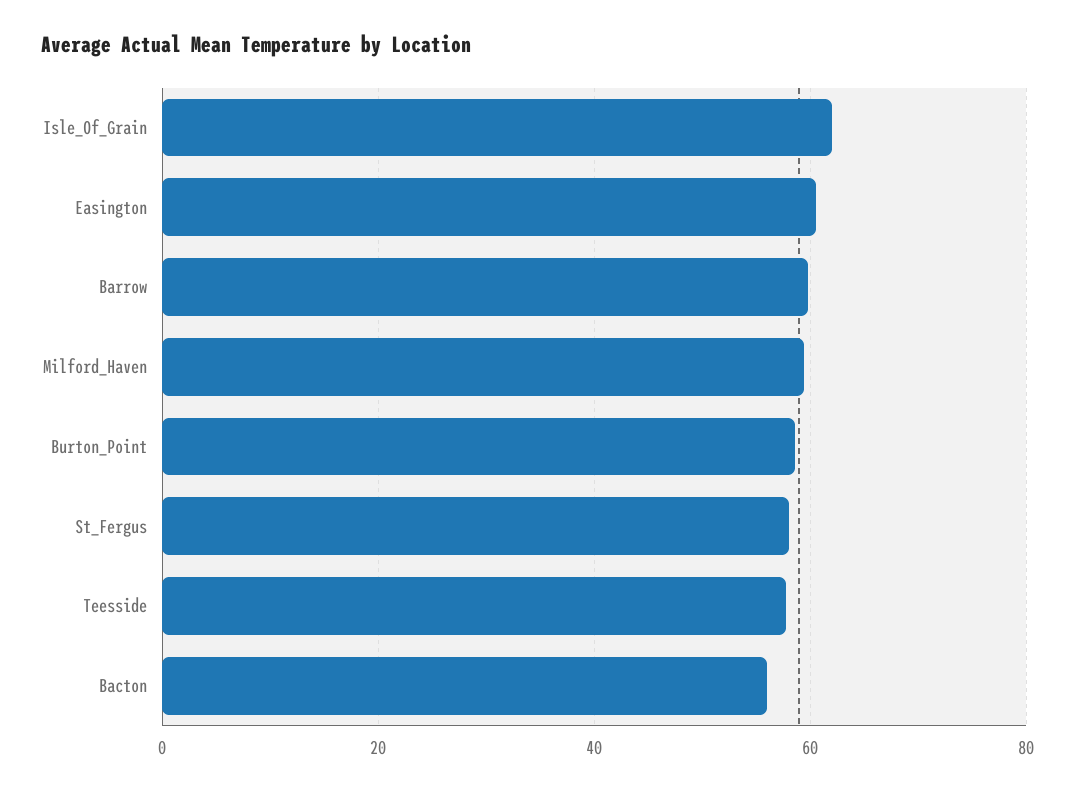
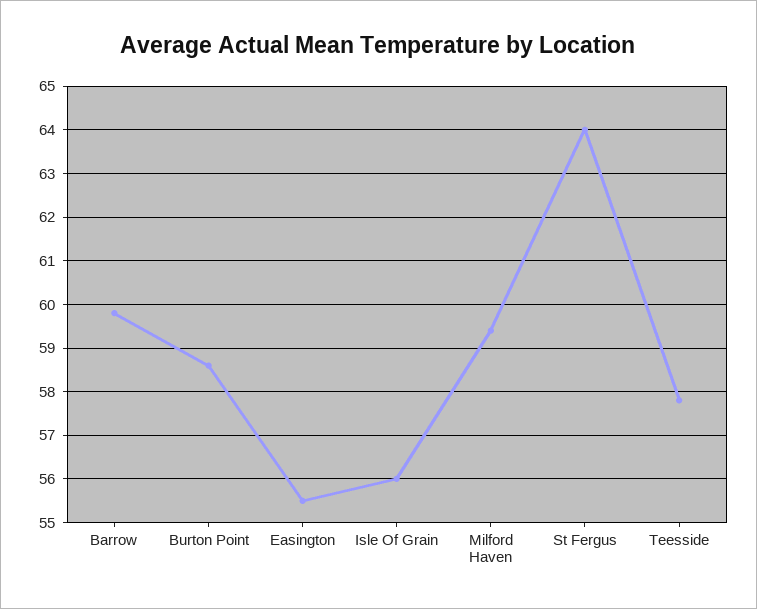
  {
-   "Isle_Of_Grain": 62,
+   "Isle_Of_Grain": 56,
-   "Easington": 60,
+   "Easington": 55.5,
    "Barrow": 60,
    "Milford_Haven": 59.5,
    "Burton_Point": 58.5,
-   "St_Fergus": 58,
+   "St_Fergus": 64,
-   "Teesside": 58,
+   "Teesside": 58
-   "Bacton": 56
  }

